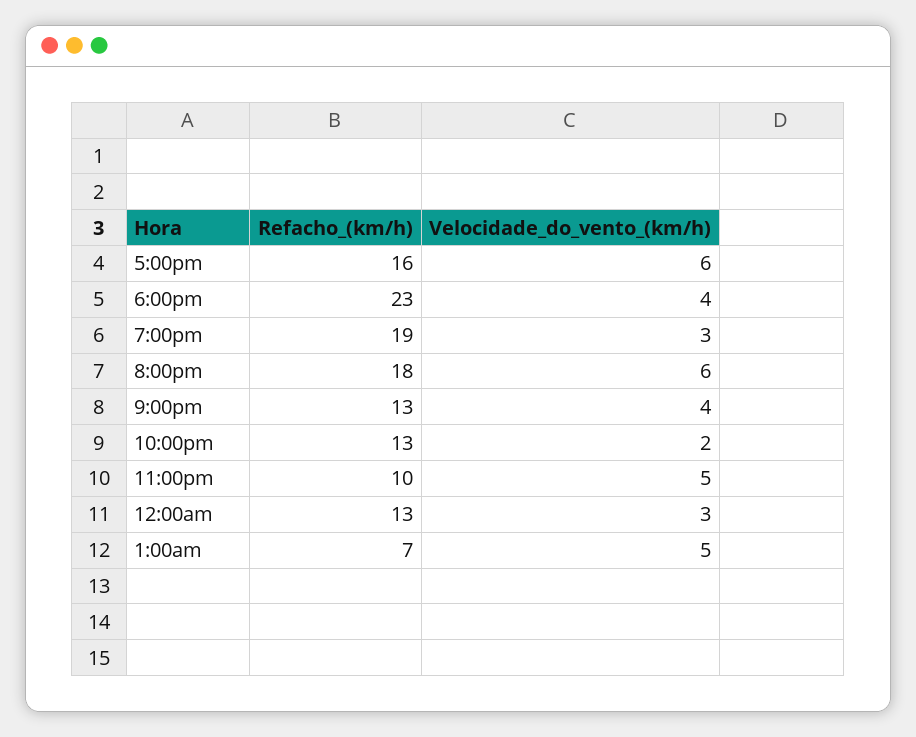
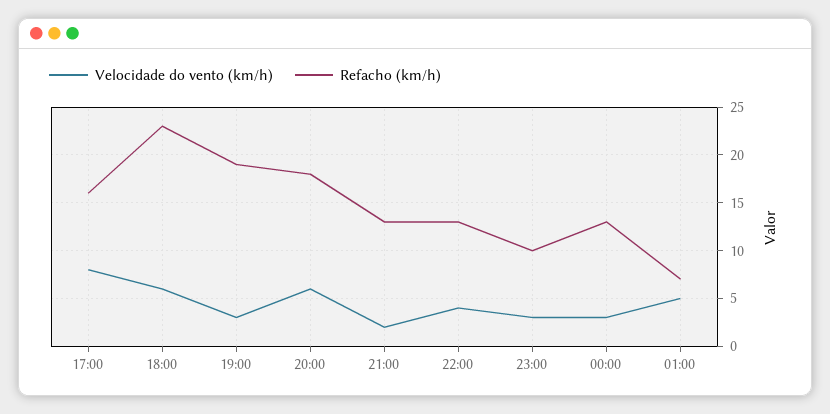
  {
    "Refacho_(km/h)": {
      "5:00pm": 16,
      "6:00pm": 23,
      "7:00pm": 19,
      "8:00pm": 18,
      "9:00pm": 13,
      "10:00pm": 13,
      "11:00pm": 10,
      "12:00am": 13,
      "1:00am": 7
    },
    "Velocidade_do_vento_(km/h)": {
-     "5:00pm": 6,
+     "5:00pm": 8,
-     "6:00pm": 4,
+     "6:00pm": 6,
      "7:00pm": 3,
      "8:00pm": 6,
-     "9:00pm": 4,
+     "9:00pm": 2,
-     "10:00pm": 2,
+     "10:00pm": 4,
-     "11:00pm": 5,
+     "11:00pm": 3,
      "12:00am": 3,
      "1:00am": 5
    }
  }

